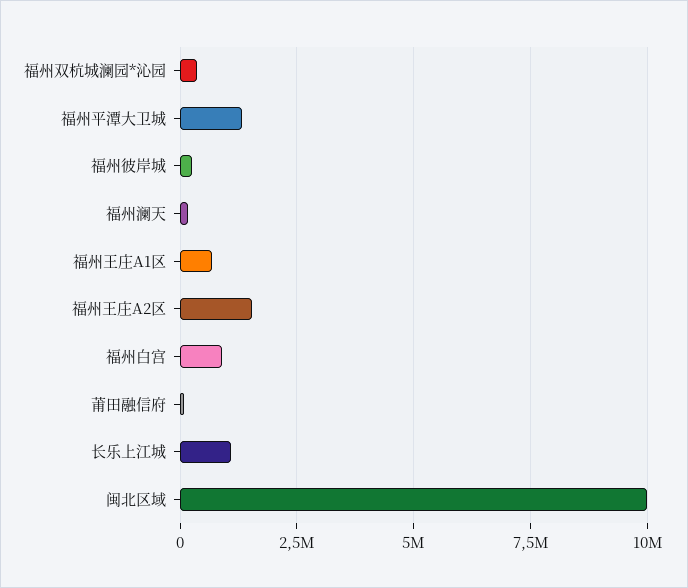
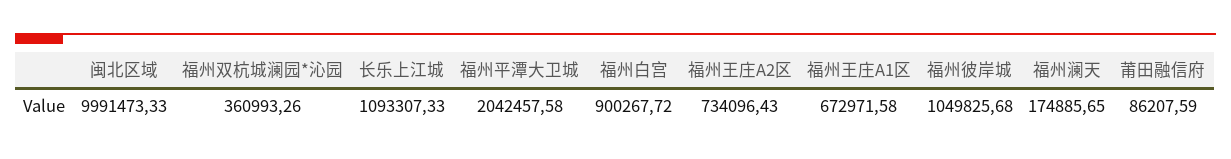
  {
    "福州双杭城澜园*沁园": 360993.26,
-   "福州平潭大卫城": 1250000,
+   "福州平潭大卫城": 2042457.58,
-   "福州彼岸城": 250000,
+   "福州彼岸城": 1049825.68,
    "福州澜天": 174885.65,
    "福州王庄A1区": 672971.58,
-   "福州王庄A2区": 1500000,
+   "福州王庄A2区": 734096.43,
    "福州白宫": 900267.72,
    "莆田融信府": 86207.59,
    "长乐上江城": 1093307.33,
    "闽北区域": 9991473.33
  }

